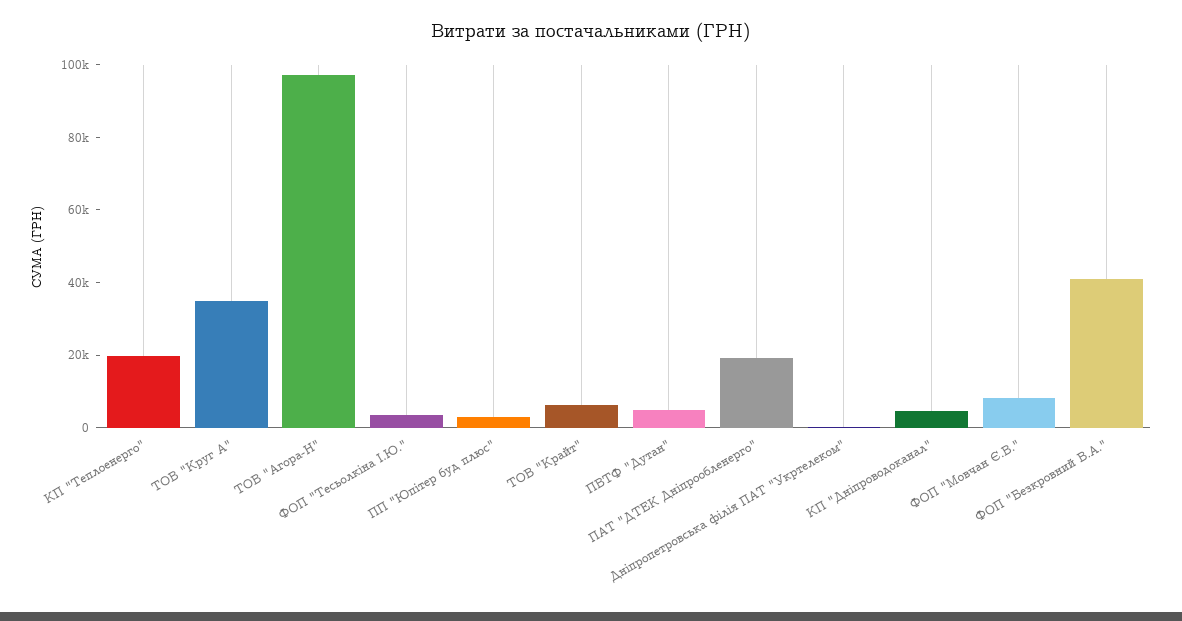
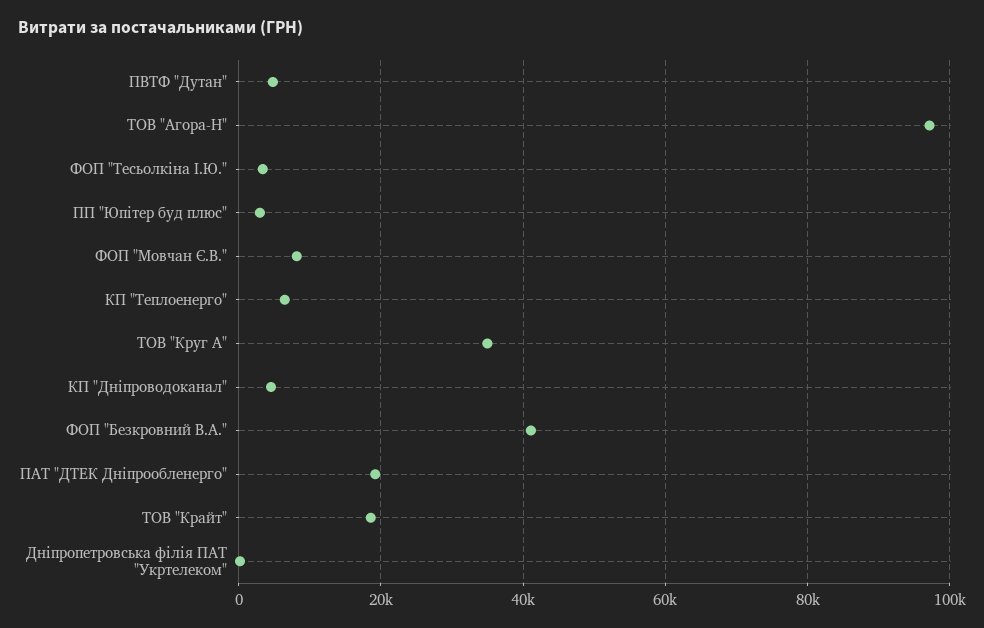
  {
-   "КП \"Теплоенерго\"": 20000,
+   "КП \"Теплоенерго\"": 6000,
    "ТОВ \"Круг А\"": 34000,
    "ТОВ \"Агора-Н\"": 98000,
    "ФОП \"Тесьолкіна І.Ю.\"": 4000,
    "ПП \"Юпітер буд плюс\"": 2000,
-   "ТОВ \"Крайт\"": 5000,
+   "ТОВ \"Крайт\"": 18000,
    "ПВТФ \"Дутан\"": 4000,
    "ПАТ \"ДТЕК Дніпрообленерго\"": 20000,
    "Дніпропетровська філія ПАТ \"Укртелеком\"": 0,
    "КП \"Дніпроводоканал\"": 4000,
    "ФОП \"Мовчан Є.В.\"": 8000,
    "ФОП \"Безкровний В.А.\"": 42000
  }

